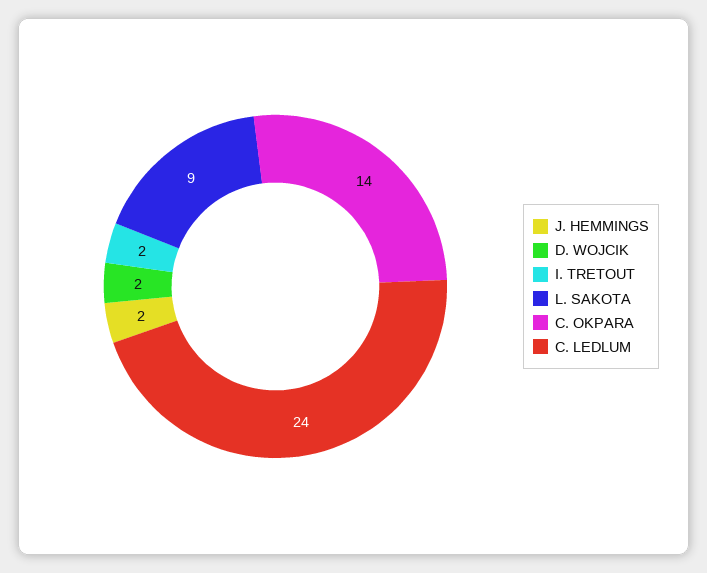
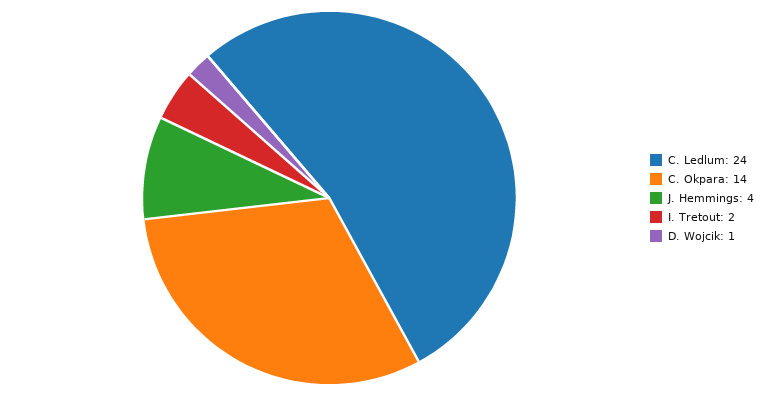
  {
-   "J. HEMMINGS": 2,
+   "J. HEMMINGS": 4,
-   "D. WOJCIK": 2,
+   "D. WOJCIK": 1,
    "I. TRETOUT": 2,
-   "L. SAKOTA": 9,
    "C. OKPARA": 14,
    "C. LEDLUM": 24
  }

